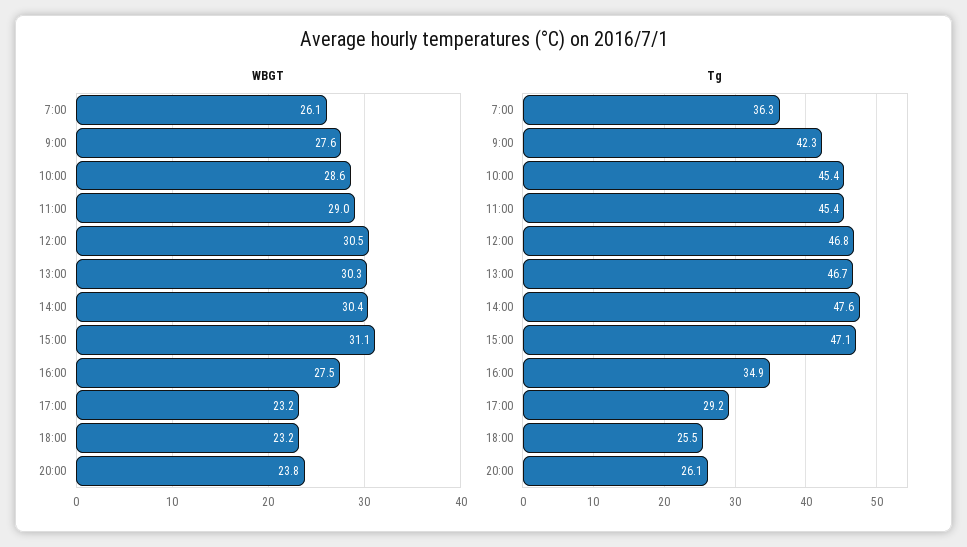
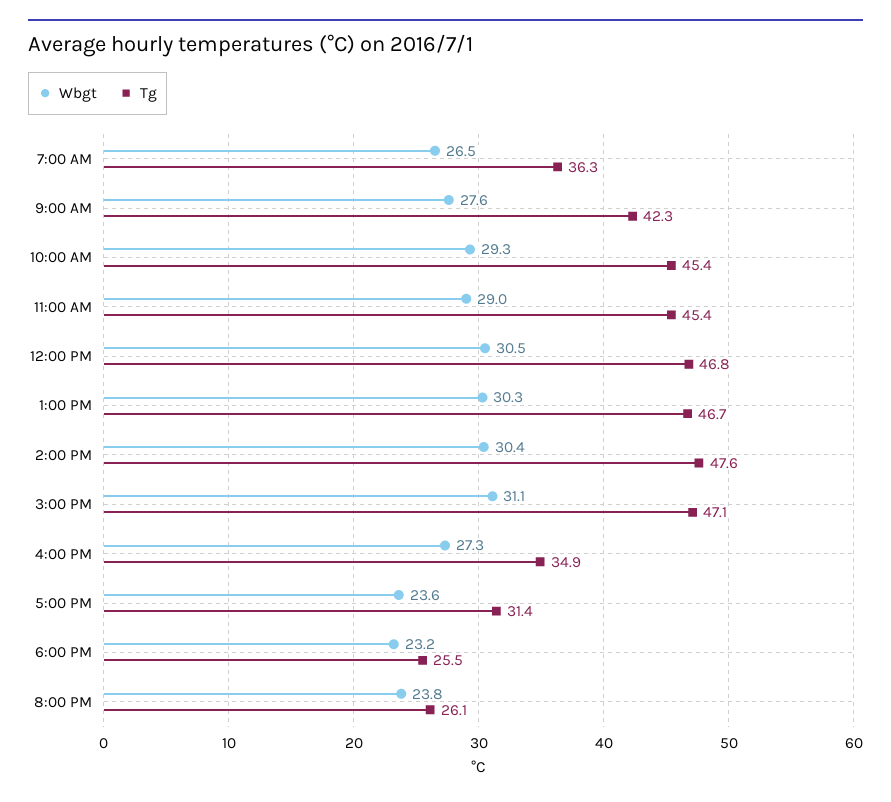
  {
    "WBGT": {
-     "7:00": 26.1,
+     "7:00": 26.5,
      "9:00": 27.6,
-     "10:00": 28.6,
+     "10:00": 29.3,
      "11:00": 29,
      "12:00": 30.5,
      "13:00": 30.3,
      "14:00": 30.4,
      "15:00": 31.1,
-     "16:00": 27.5,
+     "16:00": 27.3,
-     "17:00": 23.2,
+     "17:00": 23.6,
      "18:00": 23.2,
      "20:00": 23.8
    },
    "Tg": {
      "7:00": 36.3,
      "9:00": 42.3,
      "10:00": 45.4,
      "11:00": 45.4,
      "12:00": 46.8,
      "13:00": 46.7,
      "14:00": 47.6,
      "15:00": 47.1,
      "16:00": 34.9,
-     "17:00": 29.2,
+     "17:00": 31.4,
      "18:00": 25.5,
      "20:00": 26.1
    }
  }

